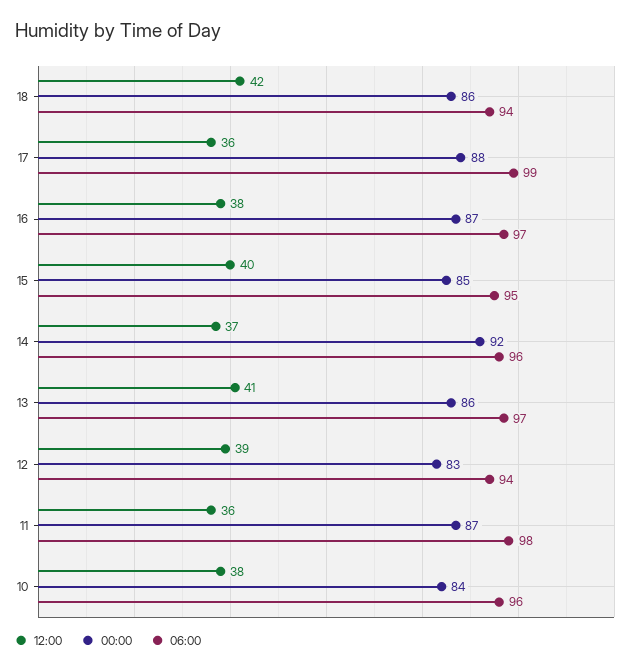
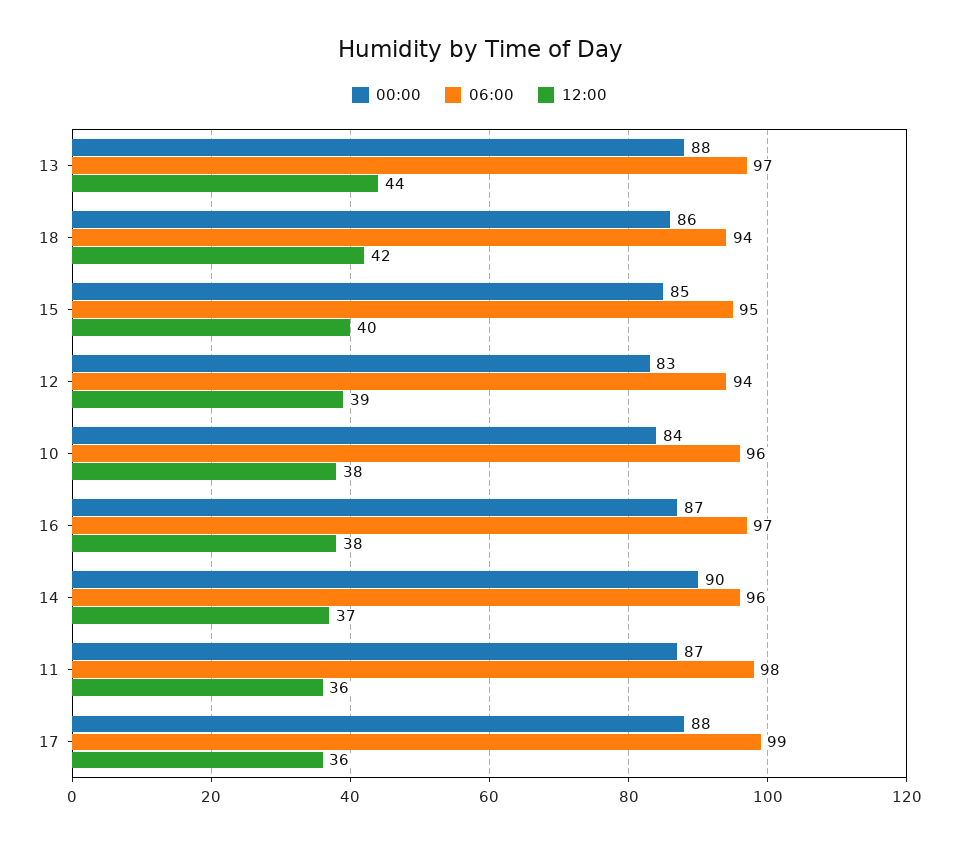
  {
    "12:00": {
      "18": 42,
      "17": 36,
      "16": 38,
      "15": 40,
      "14": 37,
-     "13": 41,
+     "13": 44,
      "12": 39,
      "11": 36,
      "10": 38
    },
    "00:00": {
      "18": 86,
      "17": 88,
      "16": 87,
      "15": 85,
-     "14": 92,
+     "14": 90,
-     "13": 86,
+     "13": 88,
      "12": 83,
      "11": 87,
      "10": 84
    },
    "06:00": {
      "18": 94,
      "17": 99,
      "16": 97,
      "15": 95,
      "14": 96,
      "13": 97,
      "12": 94,
      "11": 98,
      "10": 96
    }
  }

